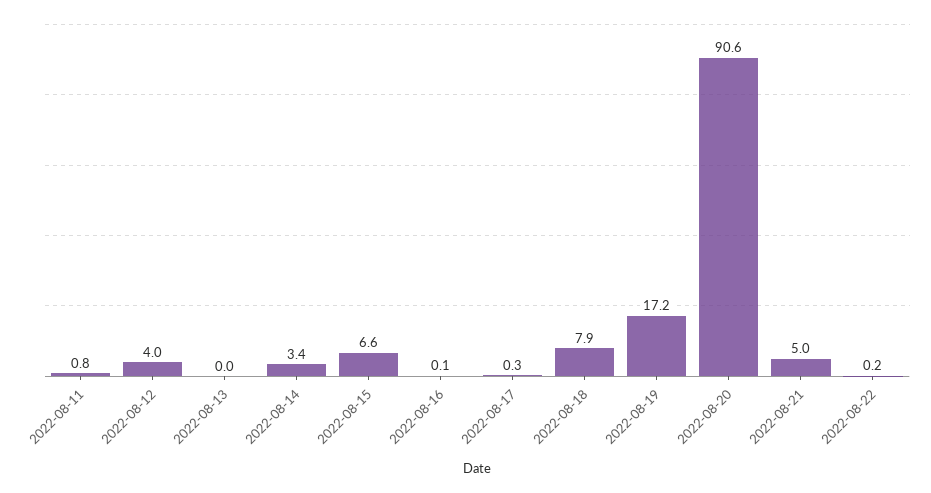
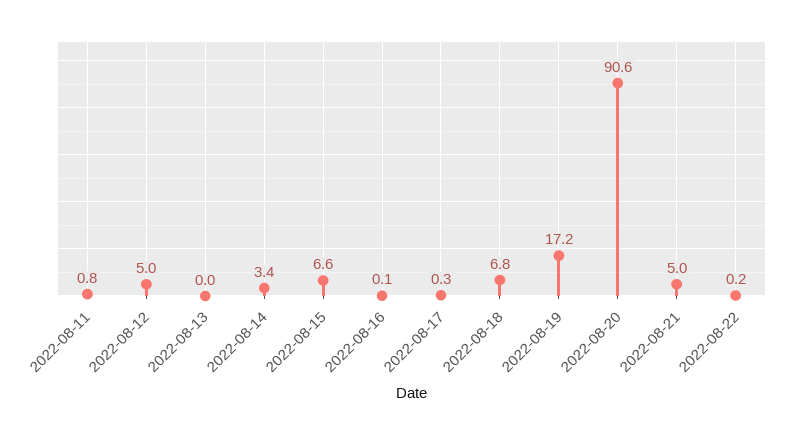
  {
    "2022-08-11": 0.8,
-   "2022-08-12": 4,
+   "2022-08-12": 5,
    "2022-08-13": 0,
    "2022-08-14": 3.4,
    "2022-08-15": 6.6,
    "2022-08-16": 0.1,
    "2022-08-17": 0.3,
-   "2022-08-18": 7.9,
+   "2022-08-18": 6.8,
    "2022-08-19": 17.2,
    "2022-08-20": 90.6,
    "2022-08-21": 5,
    "2022-08-22": 0.2
  }

